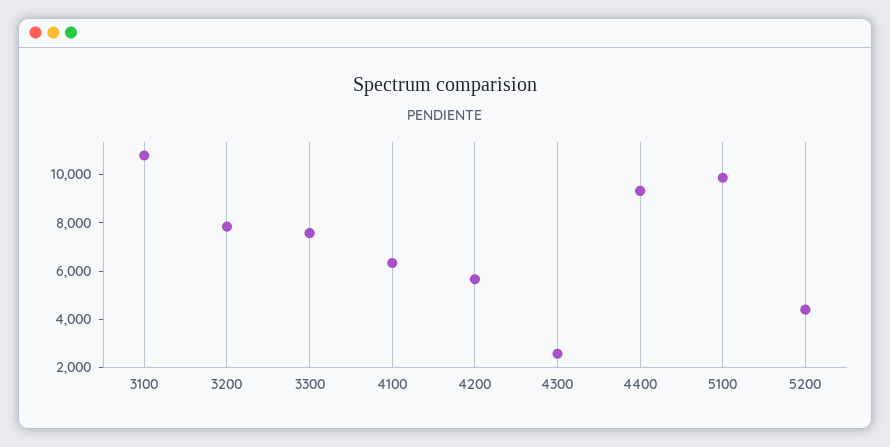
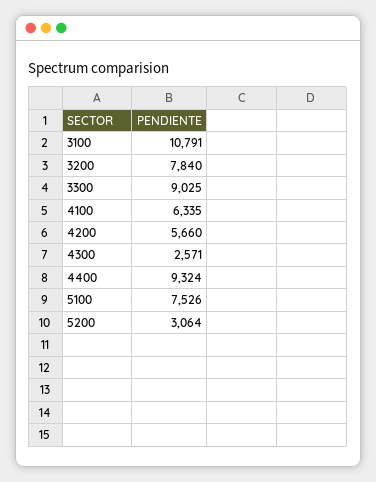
  {
    "3100": 10791,
    "3200": 7840,
-   "3300": 7500,
+   "3300": 9025,
    "4100": 6335,
    "4200": 5660,
    "4300": 2571,
    "4400": 9324,
-   "5100": 10000,
+   "5100": 7526,
-   "5200": 4500
+   "5200": 3064
  }

